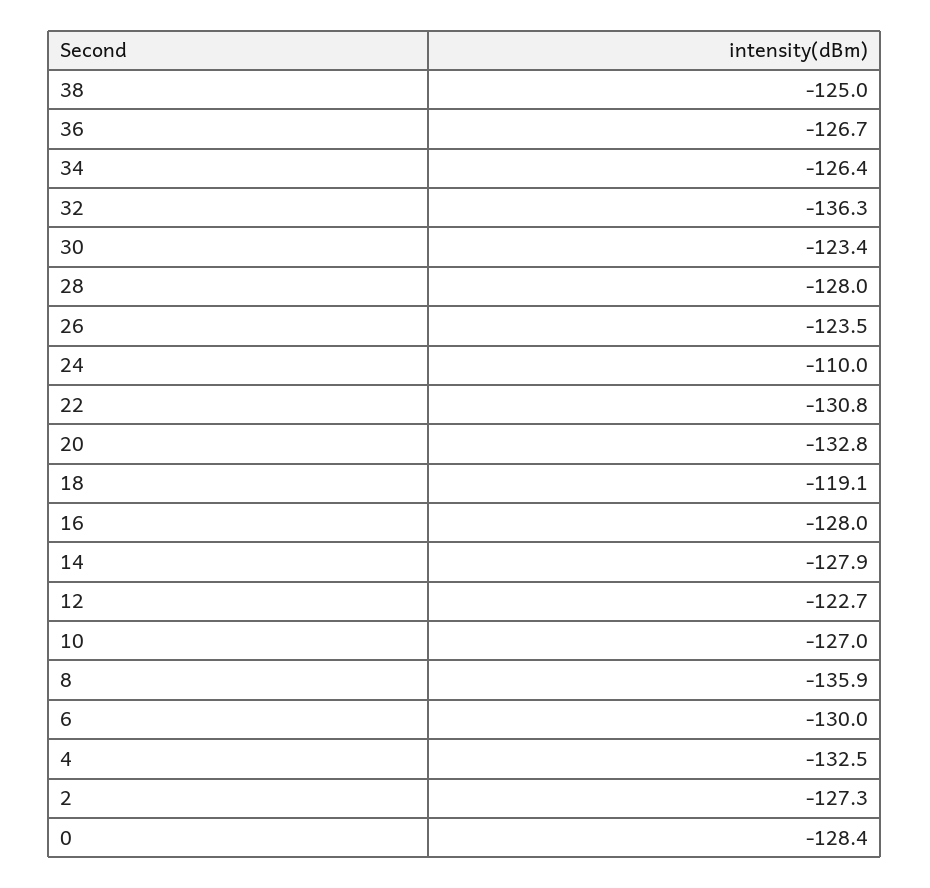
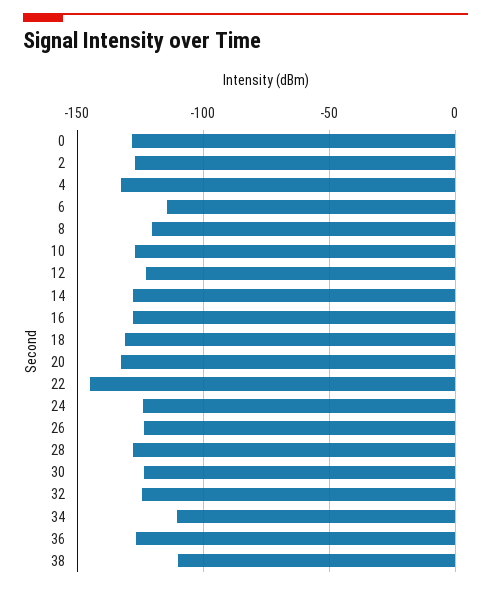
  {
-   "38": -125,
+   "38": -110,
    "36": -126.7,
-   "34": -126.4,
+   "34": -110,
-   "32": -136.3,
+   "32": -125,
    "30": -123.4,
    "28": -128,
    "26": -123.5,
-   "24": -110,
+   "24": -125,
-   "22": -130.8,
+   "22": -145,
    "20": -132.8,
-   "18": -119.1,
+   "18": -130,
    "16": -128,
    "14": -127.9,
    "12": -122.7,
    "10": -127,
-   "8": -135.9,
+   "8": -120,
-   "6": -130,
+   "6": -115,
    "4": -132.5,
    "2": -127.3,
    "0": -128.4
  }

